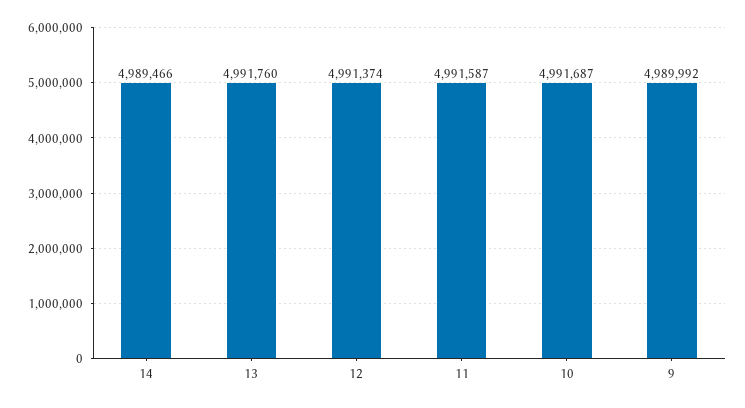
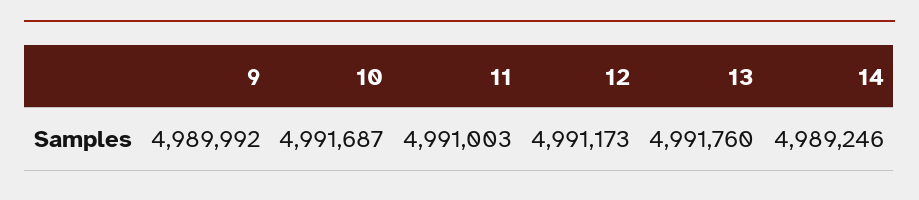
  {
-   "14": 4989466,
+   "14": 4989246,
    "13": 4991760,
-   "12": 4991374,
+   "12": 4991173,
-   "11": 4991587,
+   "11": 4991003,
    "10": 4991687,
    "9": 4989992
  }

